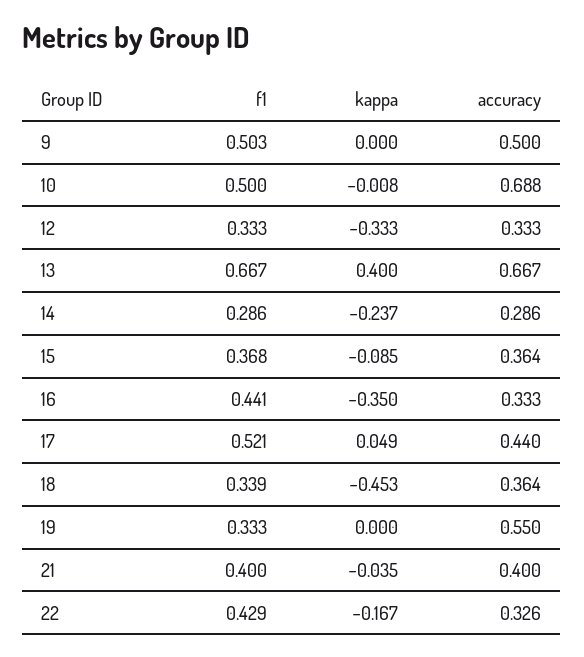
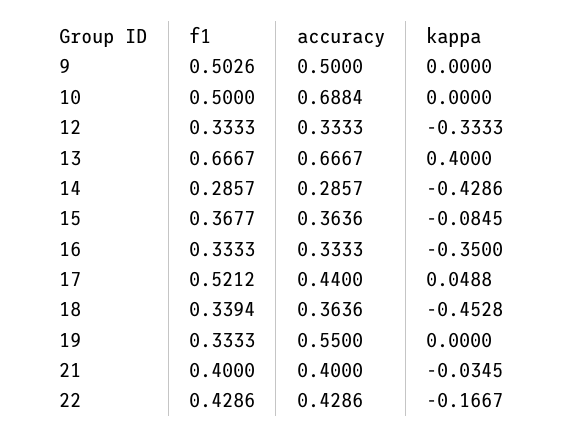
  {
    "f1": {
      "9": 0.5026,
      "10": 0.5,
      "12": 0.3333,
      "13": 0.6667,
      "14": 0.2857,
      "15": 0.3677,
-     "16": 0.441,
+     "16": 0.3333,
      "17": 0.5212,
      "18": 0.3394,
      "19": 0.3333,
      "21": 0.4,
      "22": 0.4286
    },
    "kappa": {
      "9": 0,
-     "10": -0.008,
+     "10": 0,
      "12": -0.3333,
      "13": 0.4,
-     "14": -0.237,
+     "14": -0.4286,
      "15": -0.0845,
      "16": -0.35,
      "17": 0.0488,
      "18": -0.4528,
      "19": 0,
      "21": -0.0345,
      "22": -0.1667
    },
    "accuracy": {
      "9": 0.5,
      "10": 0.6884,
      "12": 0.3333,
      "13": 0.6667,
      "14": 0.2857,
      "15": 0.3636,
      "16": 0.3333,
      "17": 0.44,
      "18": 0.3636,
      "19": 0.55,
      "21": 0.4,
-     "22": 0.326
+     "22": 0.4286
    }
  }

